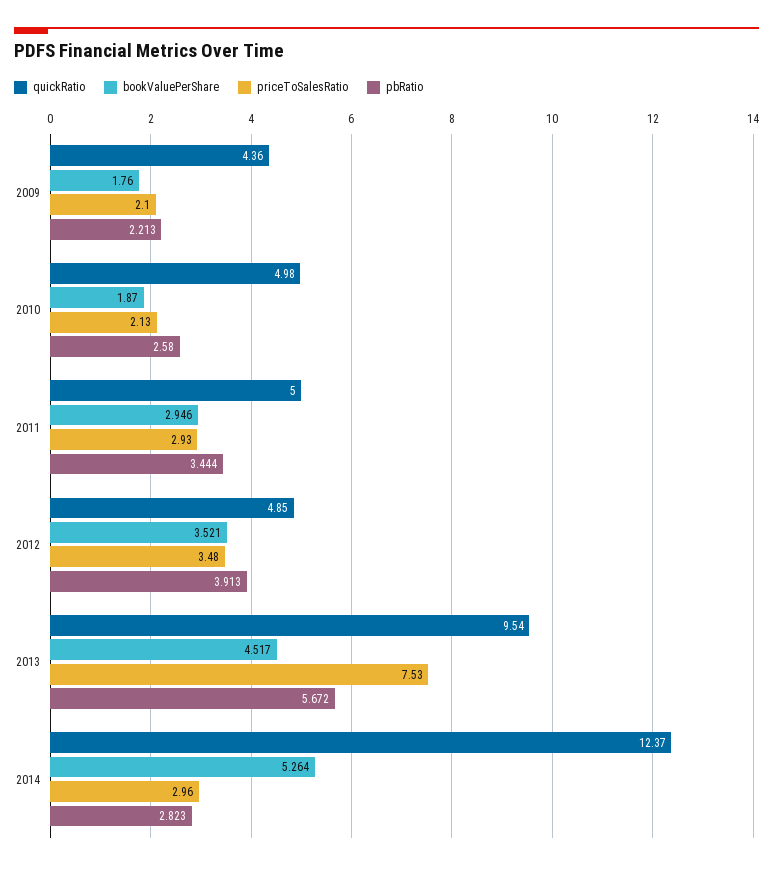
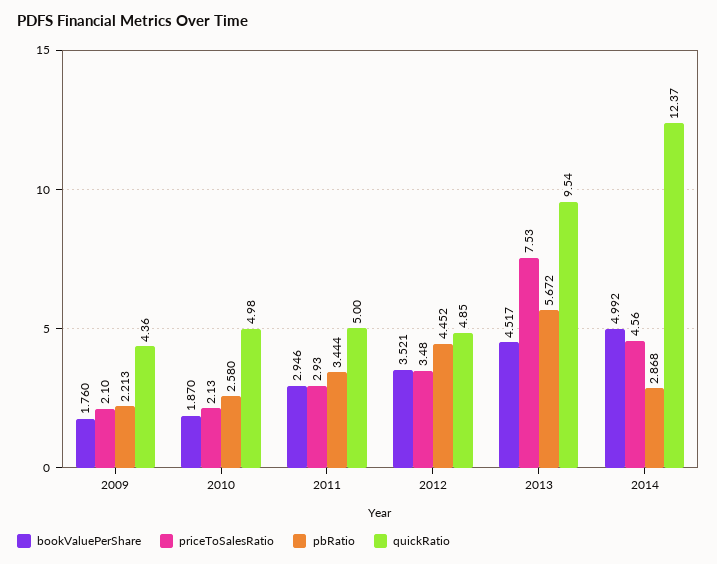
  {
    "quickRatio": {
      "2009": 4.36,
      "2010": 4.98,
      "2011": 5,
      "2012": 4.85,
      "2013": 9.54,
      "2014": 12.37
    },
    "bookValuePerShare": {
      "2009": 1.76,
      "2010": 1.87,
      "2011": 2.946,
      "2012": 3.521,
      "2013": 4.517,
-     "2014": 5.264
+     "2014": 4.992
    },
    "priceToSalesRatio": {
      "2009": 2.1,
      "2010": 2.13,
      "2011": 2.93,
      "2012": 3.48,
      "2013": 7.53,
-     "2014": 2.96
+     "2014": 4.56
    },
    "pbRatio": {
      "2009": 2.213,
      "2010": 2.58,
      "2011": 3.444,
-     "2012": 3.913,
+     "2012": 4.452,
      "2013": 5.672,
-     "2014": 2.823
+     "2014": 2.868
    }
  }

